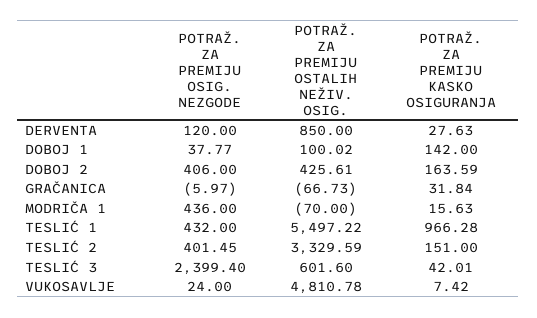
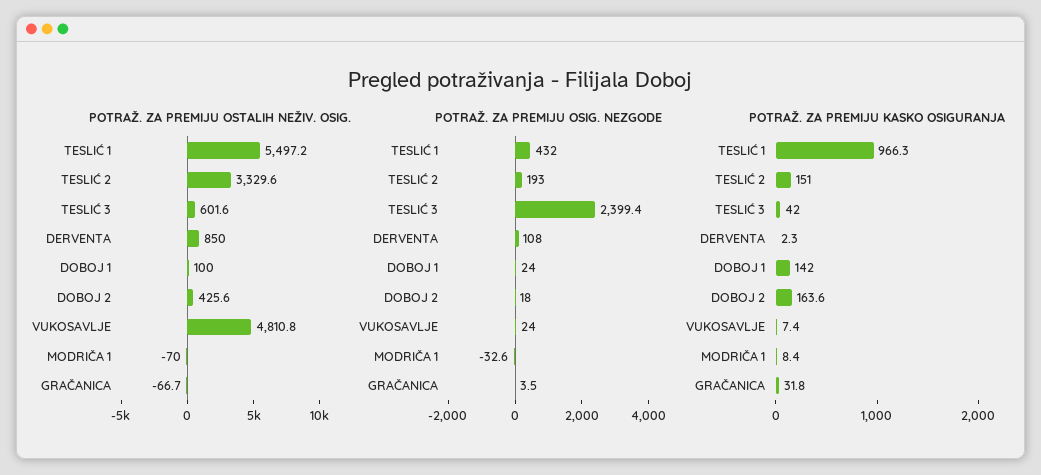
  {
    "POTRAŽ. ZA PREMIJU OSIG. NEZGODE": {
-     "DERVENTA": 120,
+     "DERVENTA": 108,
-     "DOBOJ 1": 37.77,
+     "DOBOJ 1": 24,
-     "DOBOJ 2": 406,
+     "DOBOJ 2": 18,
-     "GRAČANICA": -5.97,
+     "GRAČANICA": 3.5,
-     "MODRIČA 1": 436,
+     "MODRIČA 1": -32.6,
      "TESLIĆ 1": 432,
-     "TESLIĆ 2": 401.45,
+     "TESLIĆ 2": 193,
      "TESLIĆ 3": 2399.4,
      "VUKOSAVLJE": 24
    },
    "POTRAŽ. ZA PREMIJU OSTALIH NEŽIV. OSIG.": {
      "DERVENTA": 850,
      "DOBOJ 1": 100.02,
      "DOBOJ 2": 425.61,
      "GRAČANICA": -66.73,
      "MODRIČA 1": -70,
      "TESLIĆ 1": 5497.22,
      "TESLIĆ 2": 3329.59,
      "TESLIĆ 3": 601.6,
      "VUKOSAVLJE": 4810.78
    },
    "POTRAŽ. ZA PREMIJU KASKO OSIGURANJA": {
-     "DERVENTA": 27.63,
+     "DERVENTA": 2.3,
      "DOBOJ 1": 142,
      "DOBOJ 2": 163.59,
      "GRAČANICA": 31.84,
-     "MODRIČA 1": 15.63,
+     "MODRIČA 1": 8.4,
      "TESLIĆ 1": 966.28,
      "TESLIĆ 2": 151,
      "TESLIĆ 3": 42.01,
      "VUKOSAVLJE": 7.42
    }
  }

